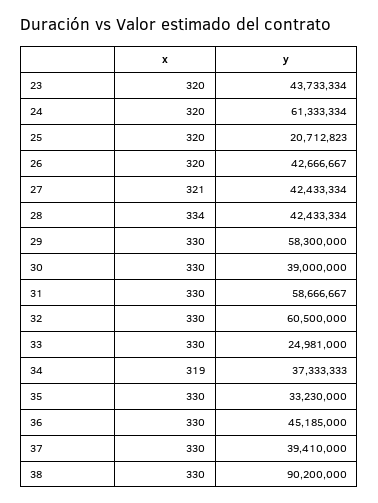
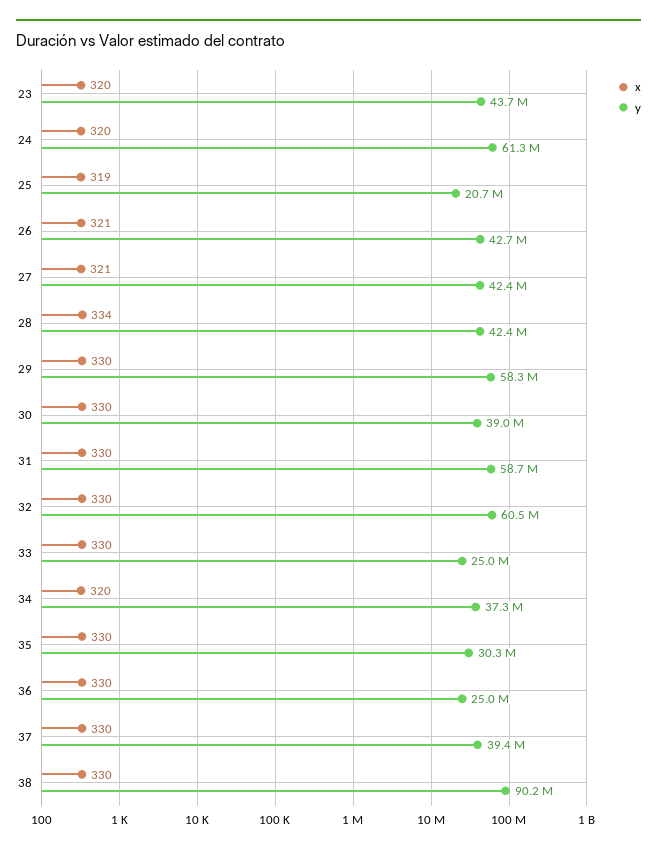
  {
    "x": {
      "23": 320,
      "24": 320,
-     "25": 320,
+     "25": 319,
-     "26": 320,
+     "26": 321,
      "27": 321,
      "28": 334,
      "29": 330,
      "30": 330,
      "31": 330,
      "32": 330,
      "33": 330,
-     "34": 319,
+     "34": 320,
      "35": 330,
      "36": 330,
      "37": 330,
      "38": 330
    },
    "y": {
      "23": 43733334,
      "24": 61333334,
      "25": 20712823,
      "26": 42666667,
      "27": 42433334,
      "28": 42433334,
      "29": 58300000,
      "30": 39000000,
      "31": 58666667,
      "32": 60500000,
      "33": 24981000,
      "34": 37333333,
-     "35": 33230000,
+     "35": 30300000,
-     "36": 45185000,
+     "36": 25000000,
      "37": 39410000,
      "38": 90200000
    }
  }

